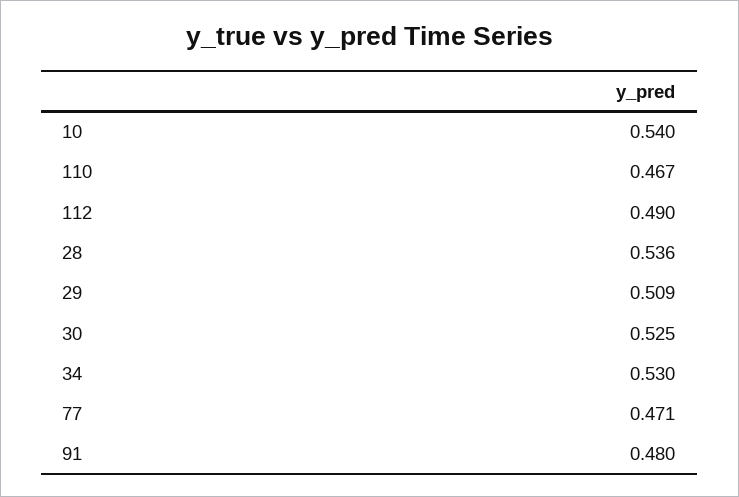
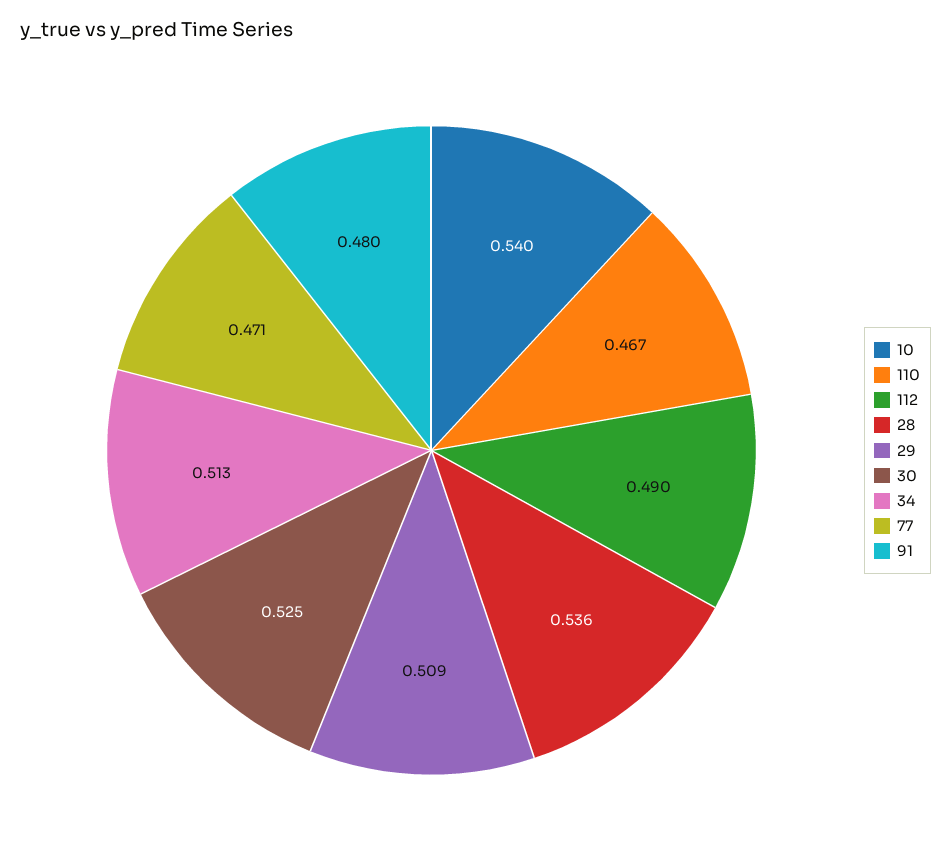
  {
    "10": 0.54,
    "110": 0.467,
    "112": 0.49,
    "28": 0.536,
    "29": 0.509,
    "30": 0.525,
-   "34": 0.53,
+   "34": 0.513,
    "77": 0.471,
    "91": 0.48
  }

